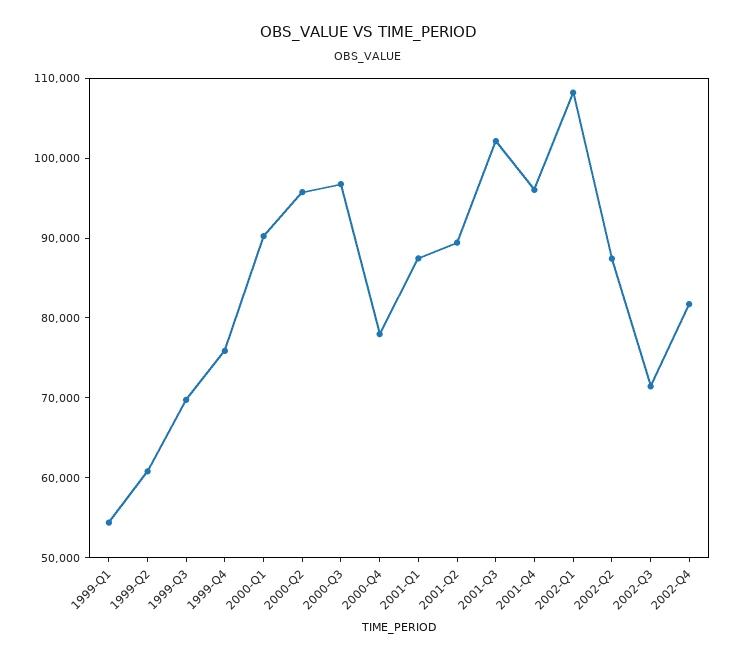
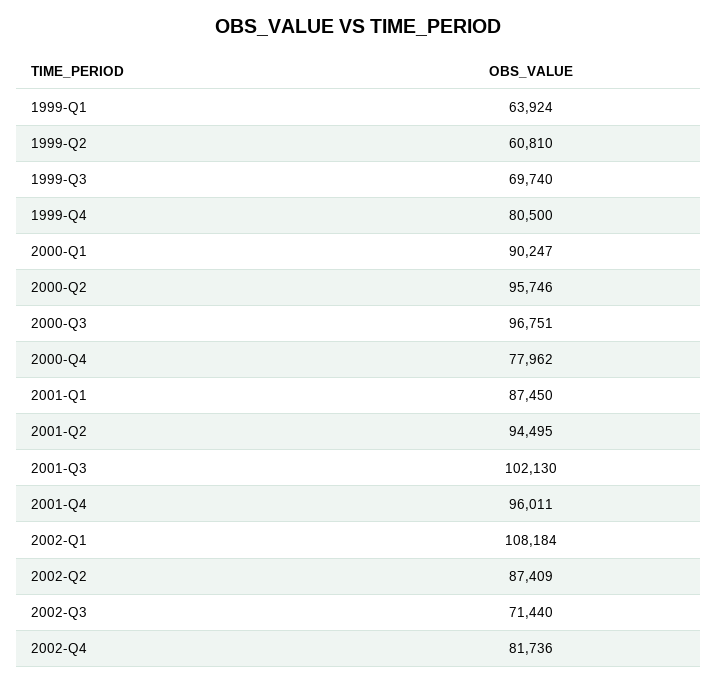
  {
-   "1999-Q1": 54000,
+   "1999-Q1": 63924,
    "1999-Q2": 60810,
    "1999-Q3": 69740,
-   "1999-Q4": 76000,
+   "1999-Q4": 80500,
    "2000-Q1": 90247,
    "2000-Q2": 95746,
    "2000-Q3": 96751,
    "2000-Q4": 77962,
    "2001-Q1": 87450,
-   "2001-Q2": 90000,
+   "2001-Q2": 94495,
    "2001-Q3": 102130,
    "2001-Q4": 96011,
    "2002-Q1": 108184,
    "2002-Q2": 87409,
    "2002-Q3": 71440,
    "2002-Q4": 81736
  }

